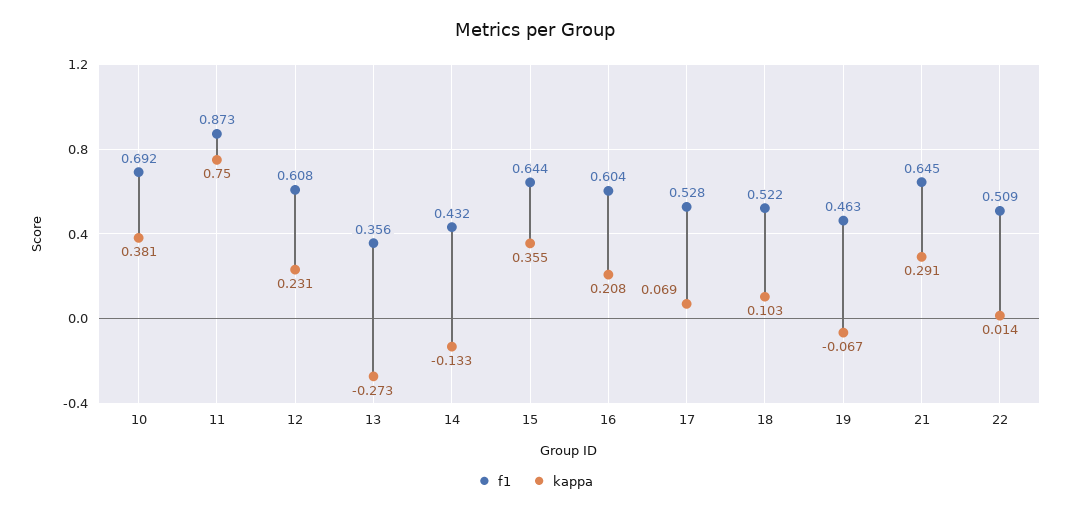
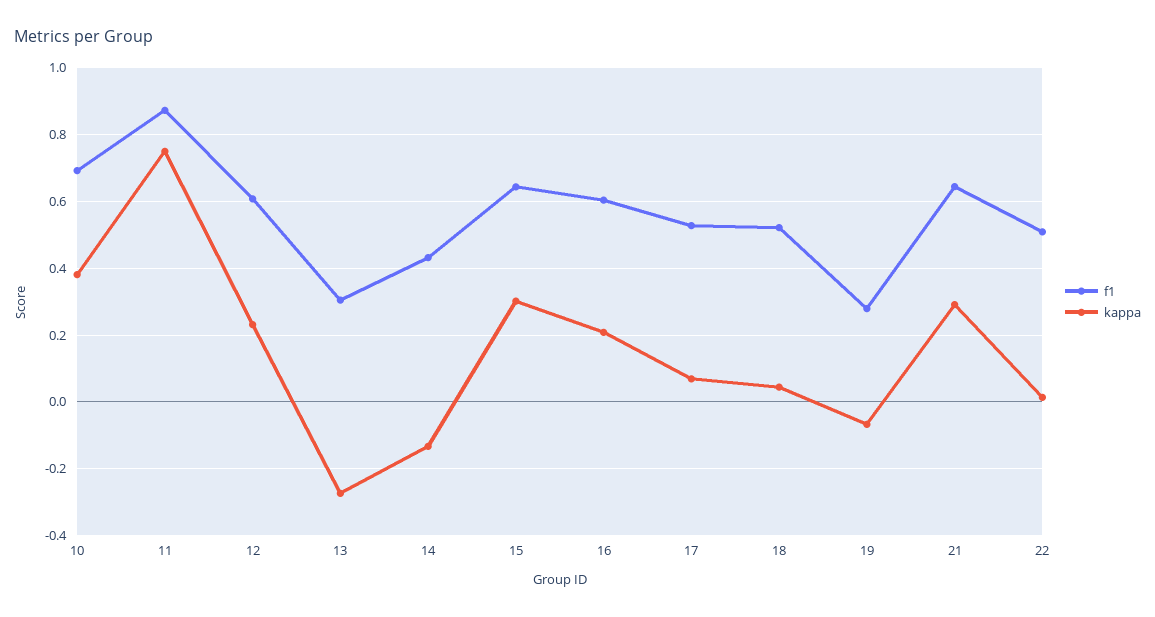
  {
    "f1": {
      "10": 0.692,
      "11": 0.873,
      "12": 0.608,
-     "13": 0.356,
+     "13": 0.3,
      "14": 0.432,
      "15": 0.644,
      "16": 0.604,
      "17": 0.528,
      "18": 0.522,
-     "19": 0.463,
+     "19": 0.28,
      "21": 0.645,
      "22": 0.509
    },
    "kappa": {
      "10": 0.381,
      "11": 0.75,
      "12": 0.231,
      "13": -0.273,
      "14": -0.133,
-     "15": 0.355,
+     "15": 0.3,
      "16": 0.208,
      "17": 0.069,
-     "18": 0.103,
+     "18": 0.04,
      "19": -0.067,
      "21": 0.291,
      "22": 0.014
    }
  }

